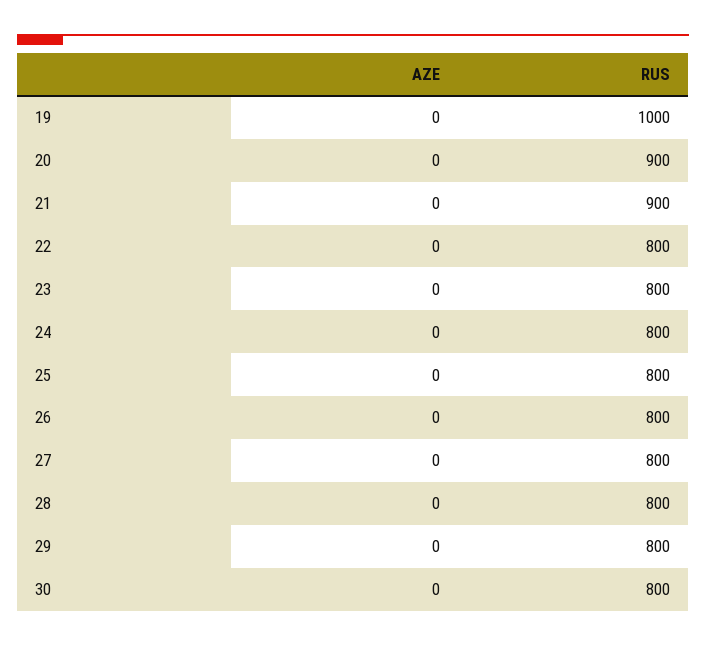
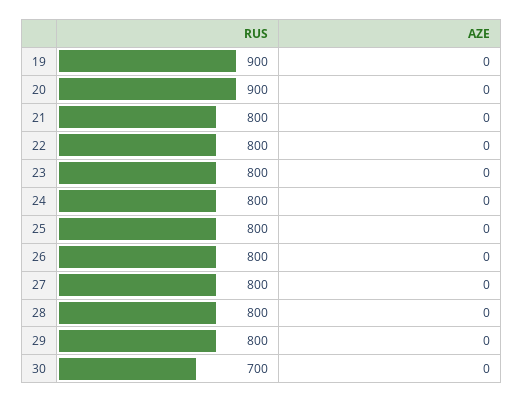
  {
    "AZE": {
      "19": 0,
      "20": 0,
      "21": 0,
      "22": 0,
      "23": 0,
      "24": 0,
      "25": 0,
      "26": 0,
      "27": 0,
      "28": 0,
      "29": 0,
      "30": 0
    },
    "RUS": {
-     "19": 1000,
+     "19": 900,
      "20": 900,
-     "21": 900,
+     "21": 800,
      "22": 800,
      "23": 800,
      "24": 800,
      "25": 800,
      "26": 800,
      "27": 800,
      "28": 800,
      "29": 800,
-     "30": 800
+     "30": 700
    }
  }

